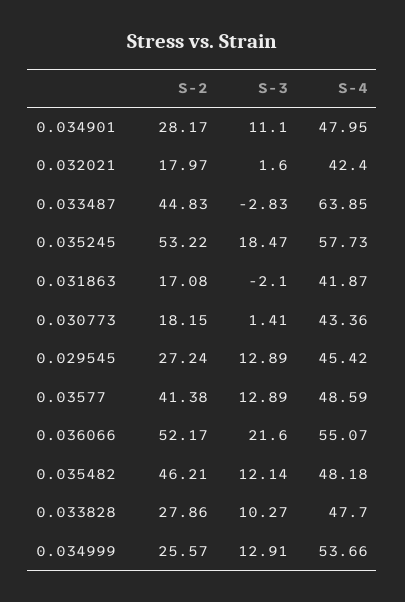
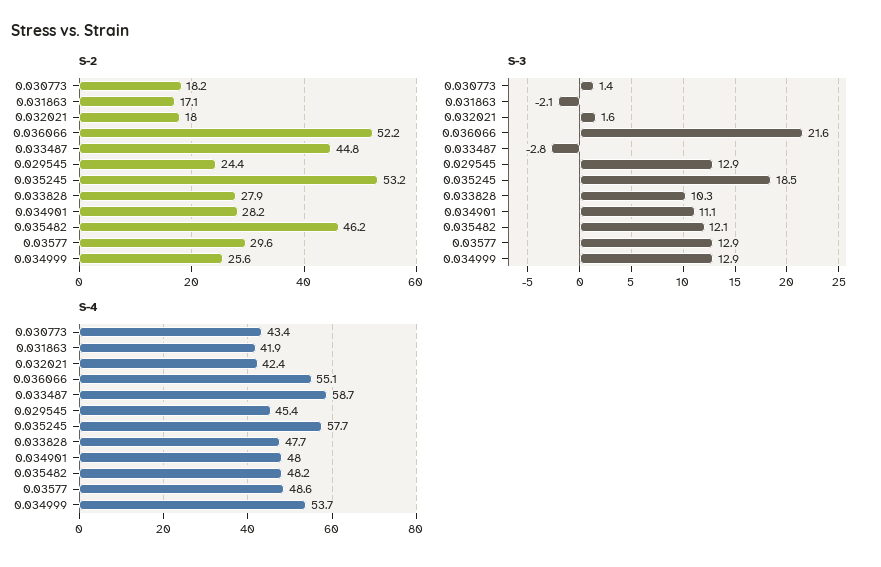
  {
    "S-2": {
      "0.034901": 28.17,
      "0.032021": 17.97,
      "0.033487": 44.83,
      "0.035245": 53.22,
      "0.031863": 17.08,
      "0.030773": 18.15,
-     "0.029545": 27.24,
+     "0.029545": 24.4,
-     "0.03577": 41.38,
+     "0.03577": 29.6,
      "0.036066": 52.17,
      "0.035482": 46.21,
      "0.033828": 27.86,
      "0.034999": 25.57
    },
    "S-3": {
      "0.034901": 11.1,
      "0.032021": 1.6,
      "0.033487": -2.83,
      "0.035245": 18.47,
      "0.031863": -2.1,
      "0.030773": 1.41,
      "0.029545": 12.89,
      "0.03577": 12.89,
      "0.036066": 21.6,
      "0.035482": 12.14,
      "0.033828": 10.27,
      "0.034999": 12.91
    },
    "S-4": {
      "0.034901": 47.95,
      "0.032021": 42.4,
-     "0.033487": 63.85,
+     "0.033487": 58.7,
      "0.035245": 57.73,
      "0.031863": 41.87,
      "0.030773": 43.36,
      "0.029545": 45.42,
      "0.03577": 48.59,
      "0.036066": 55.07,
      "0.035482": 48.18,
      "0.033828": 47.7,
      "0.034999": 53.66
    }
  }

